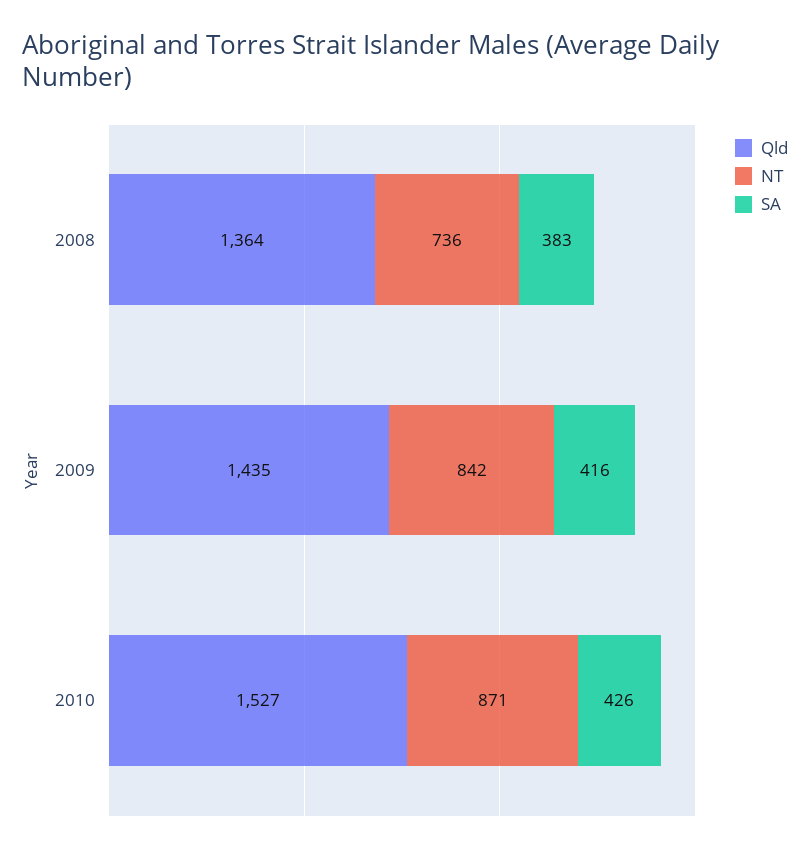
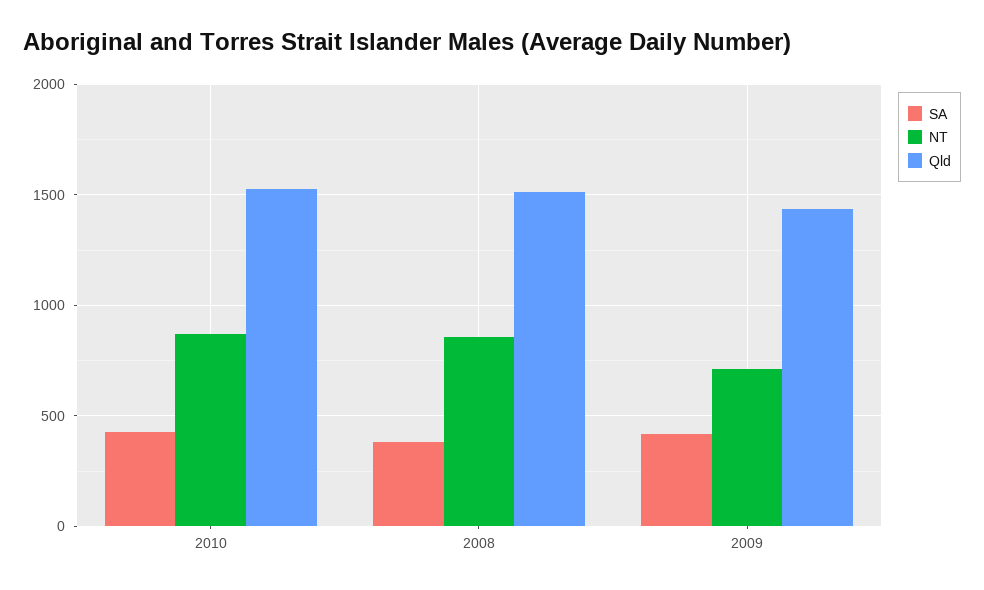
  {
    "Qld": {
-     "2008": 1364,
+     "2008": 1500,
      "2009": 1435,
      "2010": 1527
    },
    "NT": {
-     "2008": 736,
+     "2008": 850,
-     "2009": 842,
+     "2009": 700,
      "2010": 871
    },
    "SA": {
      "2008": 383,
      "2009": 416,
      "2010": 426
    }
  }

